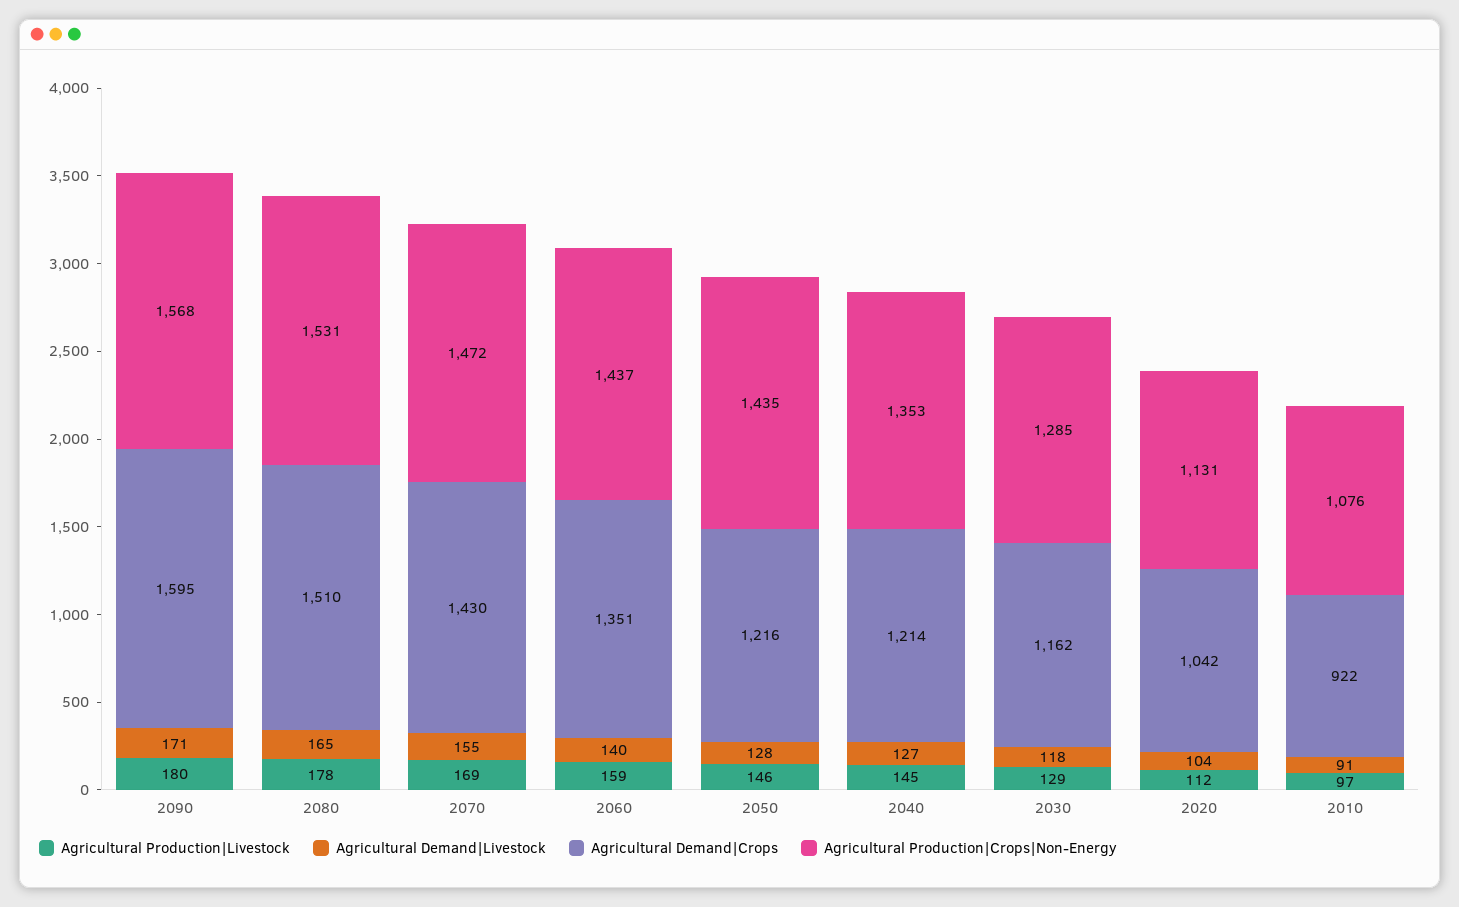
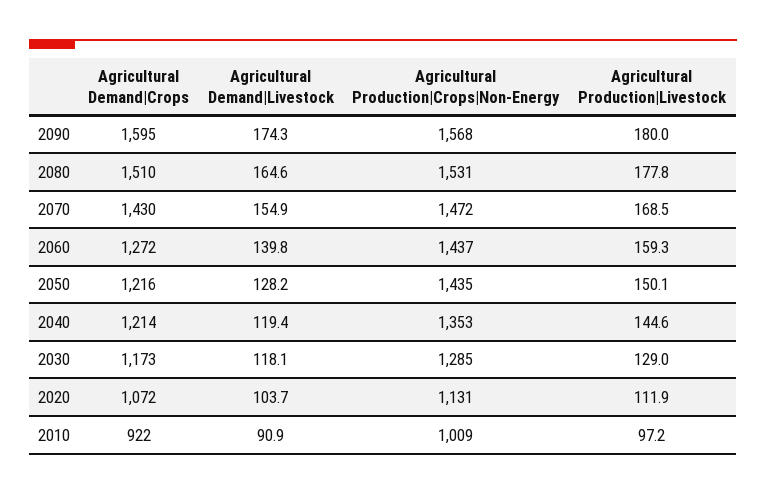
  {
    "Agricultural Production|Livestock": {
      "2090": 180,
      "2080": 177.8,
      "2070": 168.5,
      "2060": 159.3,
-     "2050": 146,
+     "2050": 150.1,
      "2040": 144.6,
      "2030": 129,
      "2020": 111.9,
      "2010": 97.2
    },
    "Agricultural Demand|Livestock": {
-     "2090": 171,
+     "2090": 174.3,
      "2080": 164.6,
      "2070": 154.9,
      "2060": 139.8,
      "2050": 128.2,
-     "2040": 127,
+     "2040": 119.4,
      "2030": 118.1,
      "2020": 103.7,
      "2010": 90.9
    },
    "Agricultural Demand|Crops": {
      "2090": 1595,
      "2080": 1510,
      "2070": 1430,
-     "2060": 1351,
+     "2060": 1272,
      "2050": 1216,
      "2040": 1214,
-     "2030": 1162,
+     "2030": 1173,
-     "2020": 1042,
+     "2020": 1072,
      "2010": 922
    },
    "Agricultural Production|Crops|Non-Energy": {
      "2090": 1568,
      "2080": 1531,
      "2070": 1472,
      "2060": 1437,
      "2050": 1435,
      "2040": 1353,
      "2030": 1285,
      "2020": 1131,
-     "2010": 1076
+     "2010": 1009
    }
  }

